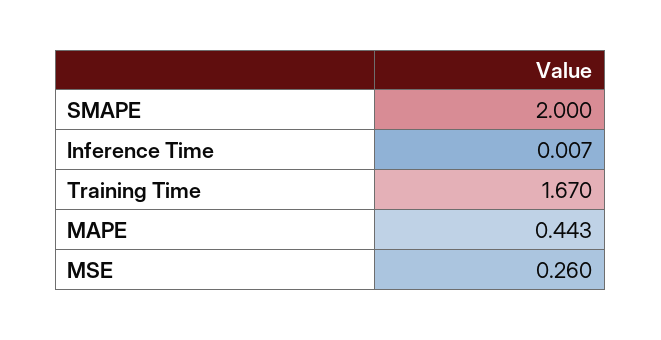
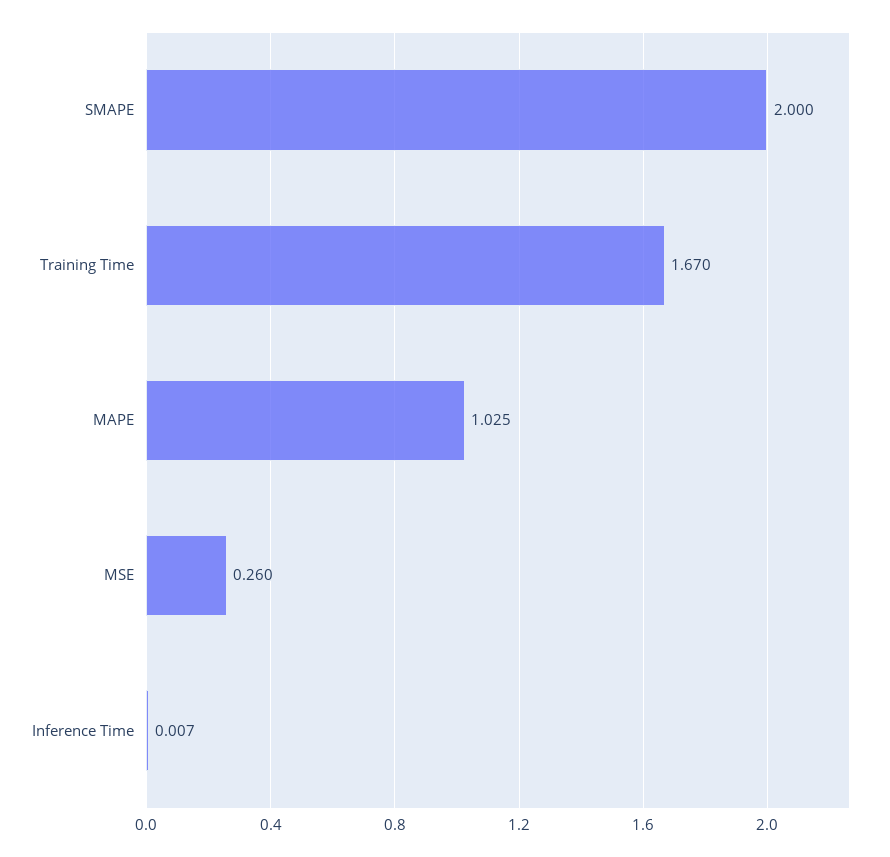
  {
    "SMAPE": 2,
    "Inference Time": 0.007,
    "Training Time": 1.67,
-   "MAPE": 0.443,
+   "MAPE": 1.025,
    "MSE": 0.26
  }

